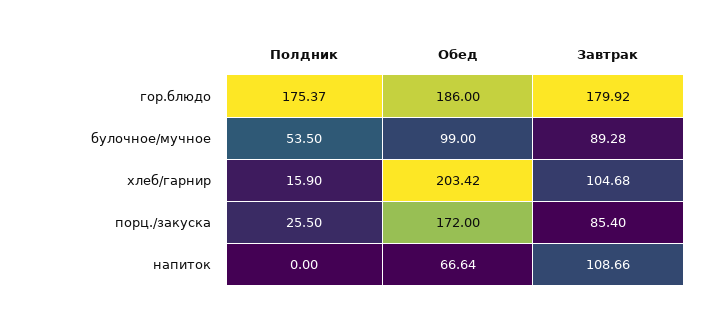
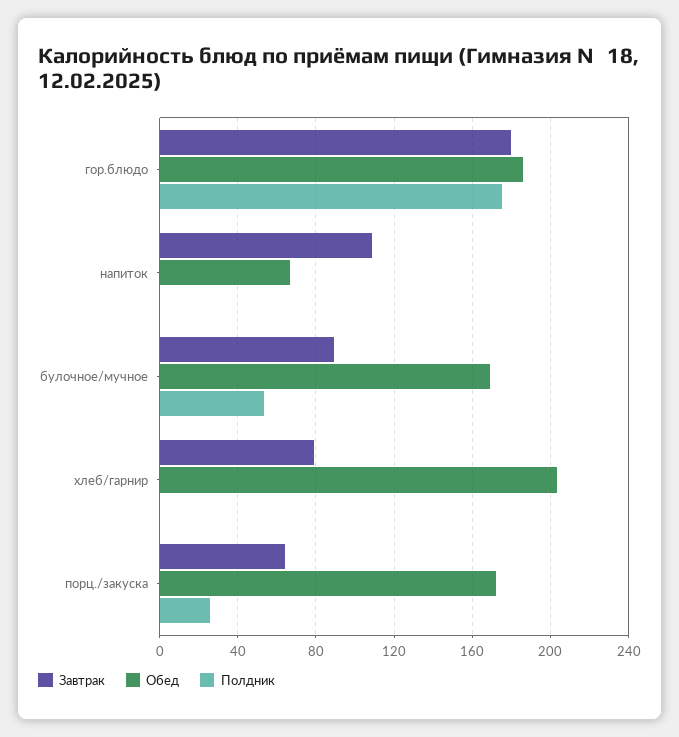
  {
    "Полдник": {
      "гор.блюдо": 175.37,
      "булочное/мучное": 53.5,
-     "хлеб/гарнир": 15.9,
+     "хлеб/гарнир": 0,
      "порц./закуска": 25.5,
      "напиток": 0
    },
    "Обед": {
      "гор.блюдо": 186,
-     "булочное/мучное": 99,
+     "булочное/мучное": 170,
      "хлеб/гарнир": 203.42,
      "порц./закуска": 172,
      "напиток": 66.64
    },
    "Завтрак": {
      "гор.блюдо": 179.92,
      "булочное/мучное": 89.28,
-     "хлеб/гарнир": 104.68,
+     "хлеб/гарнир": 80,
-     "порц./закуска": 85.4,
+     "порц./закуска": 65,
      "напиток": 108.66
    }
  }

